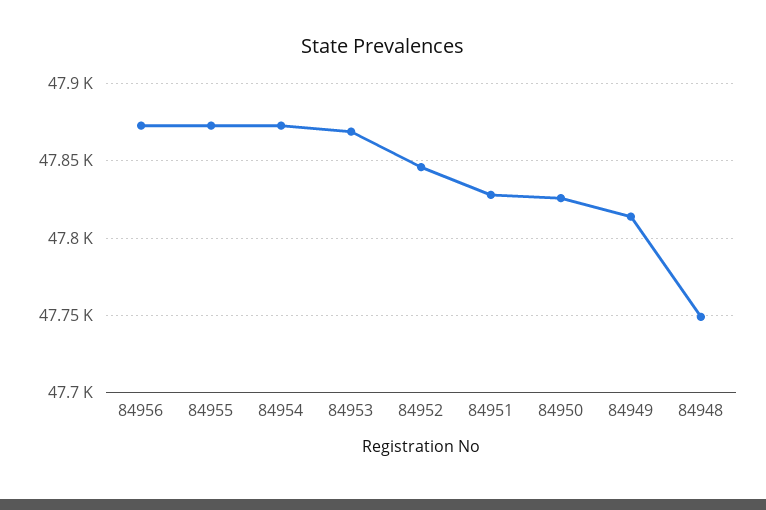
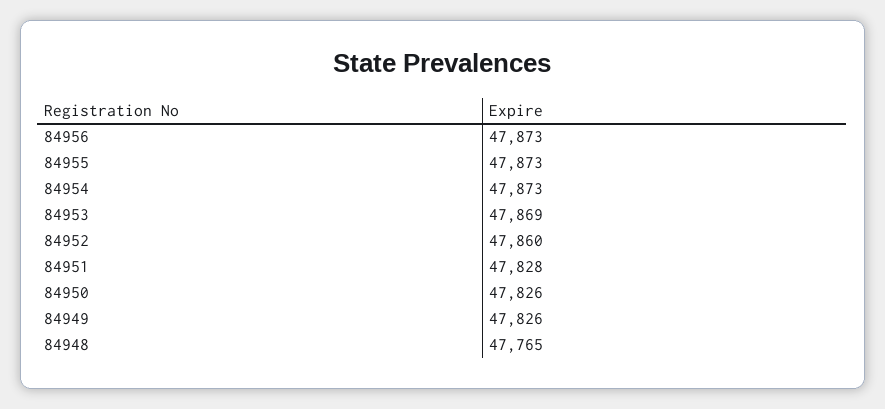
  {
    "84956": 47873,
    "84955": 47873,
    "84954": 47873,
    "84953": 47869,
-   "84952": 47845,
+   "84952": 47860,
    "84951": 47828,
    "84950": 47826,
-   "84949": 47815,
+   "84949": 47826,
-   "84948": 47750
+   "84948": 47765
  }

